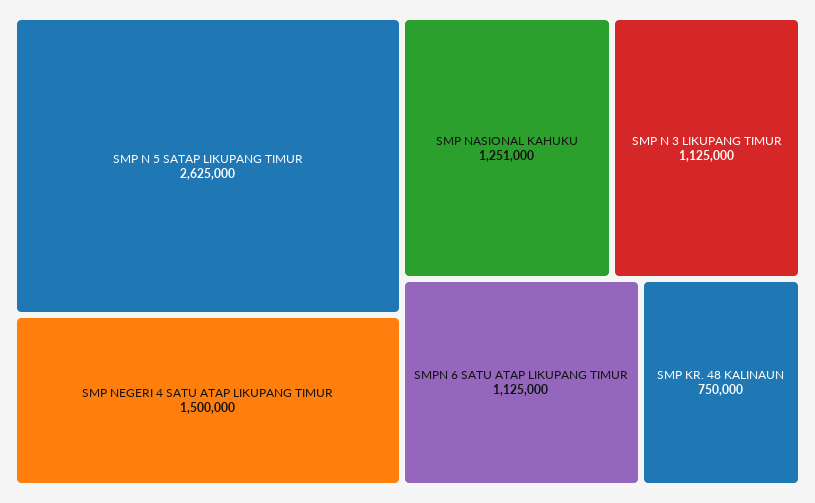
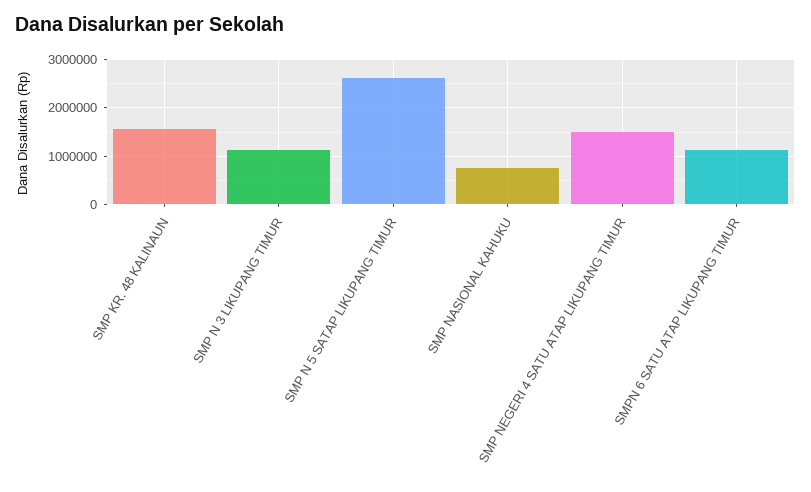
  {
    "SMP N 5 SATAP LIKUPANG TIMUR": 2625000,
    "SMP NEGERI 4 SATU ATAP LIKUPANG TIMUR": 1500000,
-   "SMP NASIONAL KAHUKU": 1251000,
+   "SMP NASIONAL KAHUKU": 800000,
    "SMP N 3 LIKUPANG TIMUR": 1125000,
    "SMPN 6 SATU ATAP LIKUPANG TIMUR": 1125000,
-   "SMP KR. 48 KALINAUN": 750000
+   "SMP KR. 48 KALINAUN": 1600000
  }

